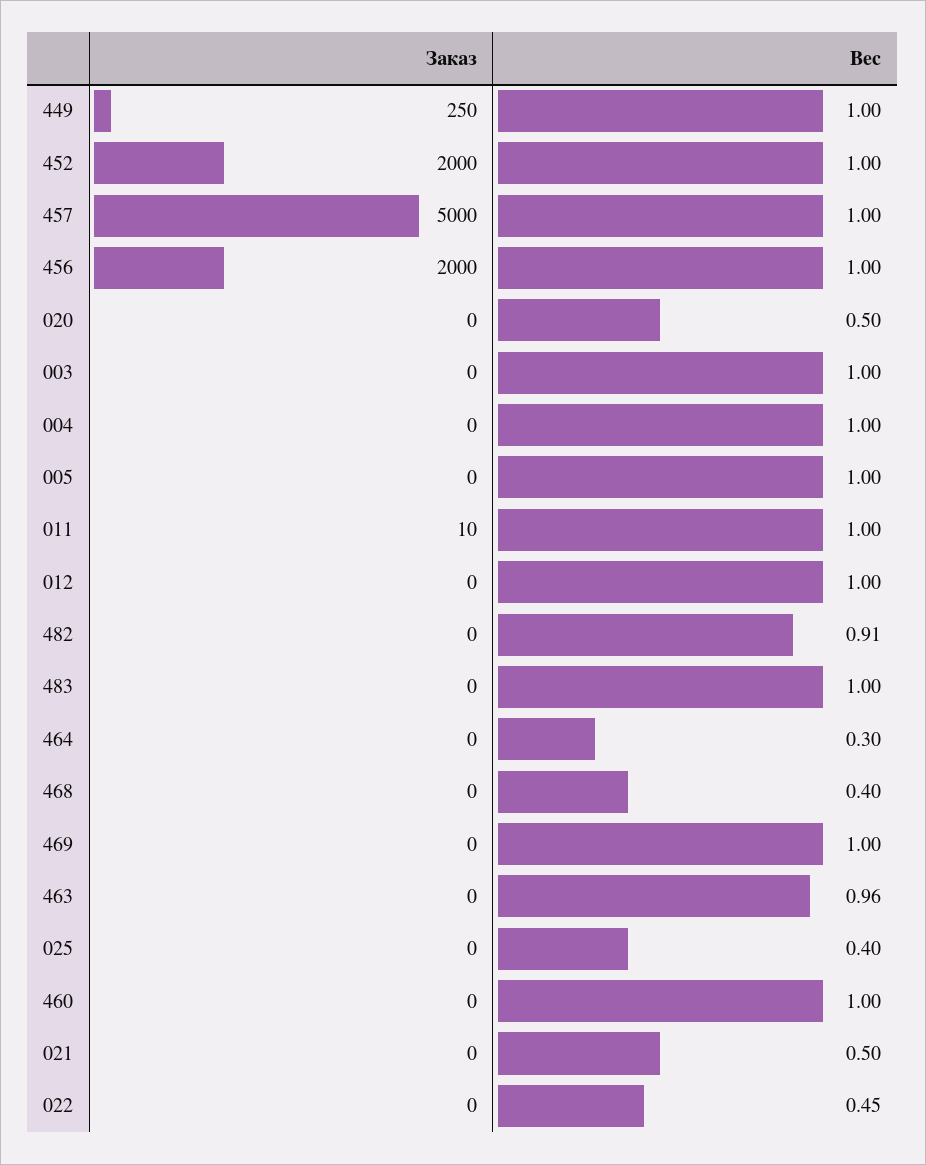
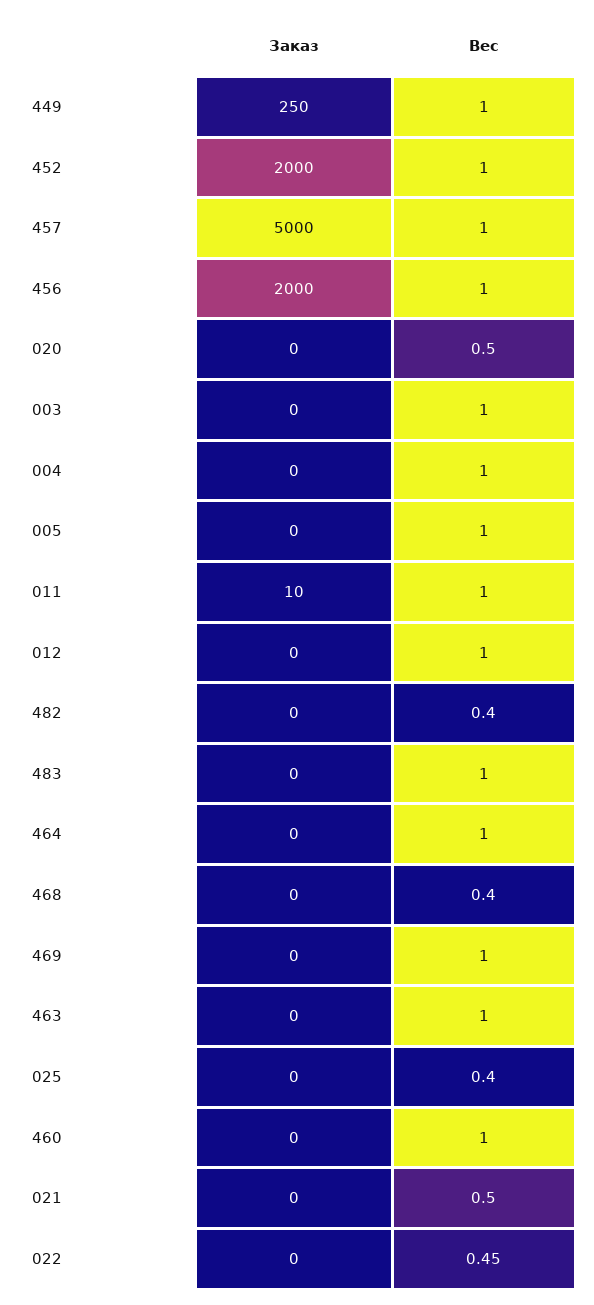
  {
    "Заказ": {
      "449": 250,
      "452": 2000,
      "457": 5000,
      "456": 2000,
      "020": 0,
      "003": 0,
      "004": 0,
      "005": 0,
      "011": 10,
      "012": 0,
      "482": 0,
      "483": 0,
      "464": 0,
      "468": 0,
      "469": 0,
      "463": 0,
      "025": 0,
      "460": 0,
      "021": 0,
      "022": 0
    },
    "Вес": {
      "449": 1,
      "452": 1,
      "457": 1,
      "456": 1,
      "020": 0.5,
      "003": 1,
      "004": 1,
      "005": 1,
      "011": 1,
      "012": 1,
-     "482": 0.91,
+     "482": 0.4,
      "483": 1,
-     "464": 0.3,
+     "464": 1,
      "468": 0.4,
      "469": 1,
-     "463": 0.96,
+     "463": 1,
      "025": 0.4,
      "460": 1,
      "021": 0.5,
      "022": 0.45
    }
  }

